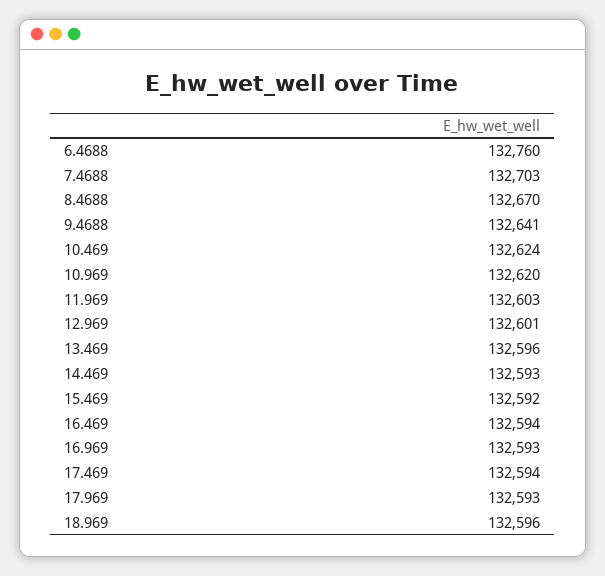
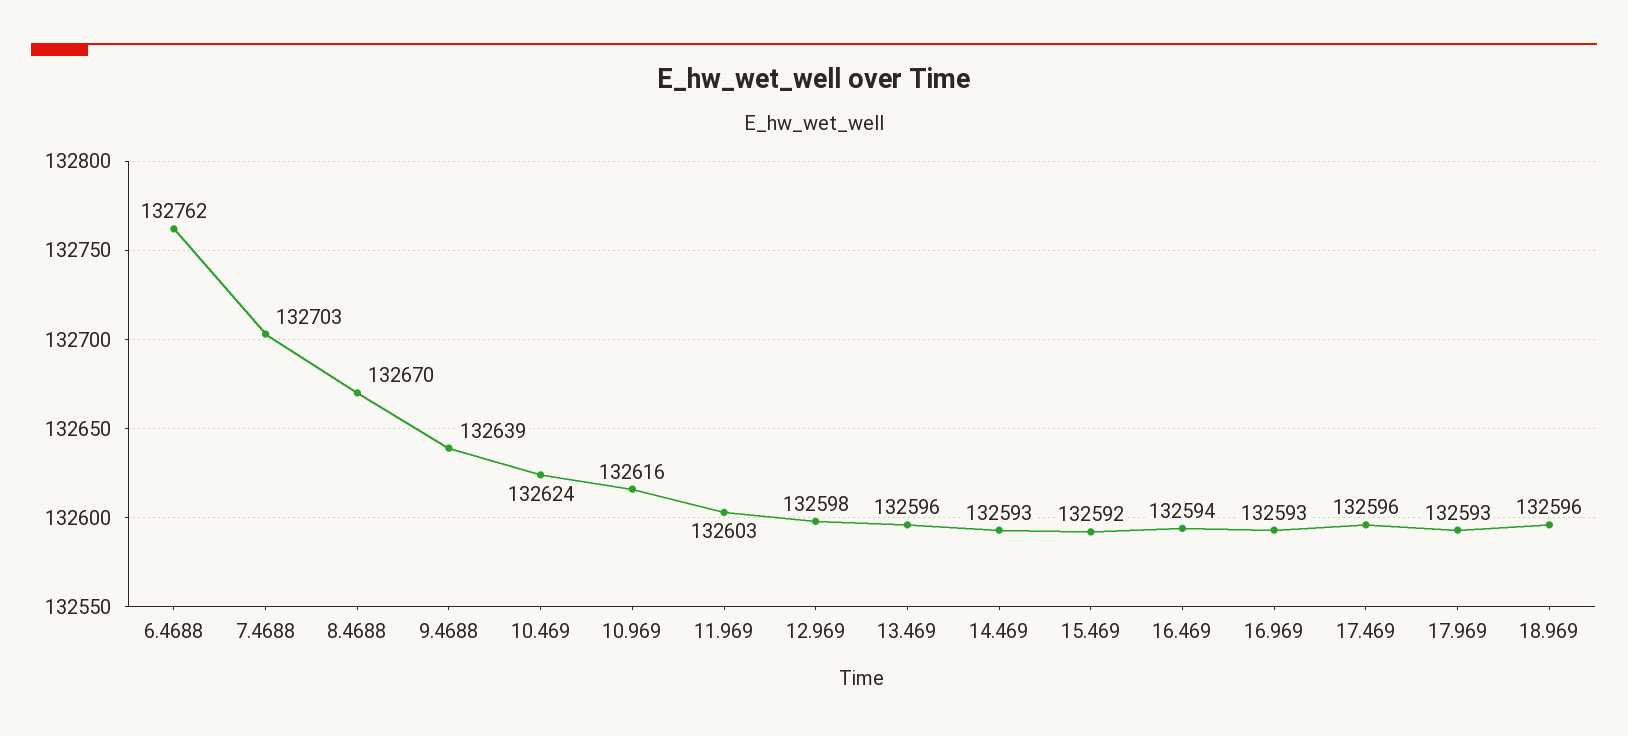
  {
-   "6.4688": 132760,
+   "6.4688": 132762,
    "7.4688": 132703,
    "8.4688": 132670,
-   "9.4688": 132641,
+   "9.4688": 132639,
    "10.469": 132624,
-   "10.969": 132620,
+   "10.969": 132616,
    "11.969": 132603,
-   "12.969": 132601,
+   "12.969": 132598,
    "13.469": 132596,
    "14.469": 132593,
    "15.469": 132592,
    "16.469": 132594,
    "16.969": 132593,
-   "17.469": 132594,
+   "17.469": 132596,
    "17.969": 132593,
    "18.969": 132596
  }

